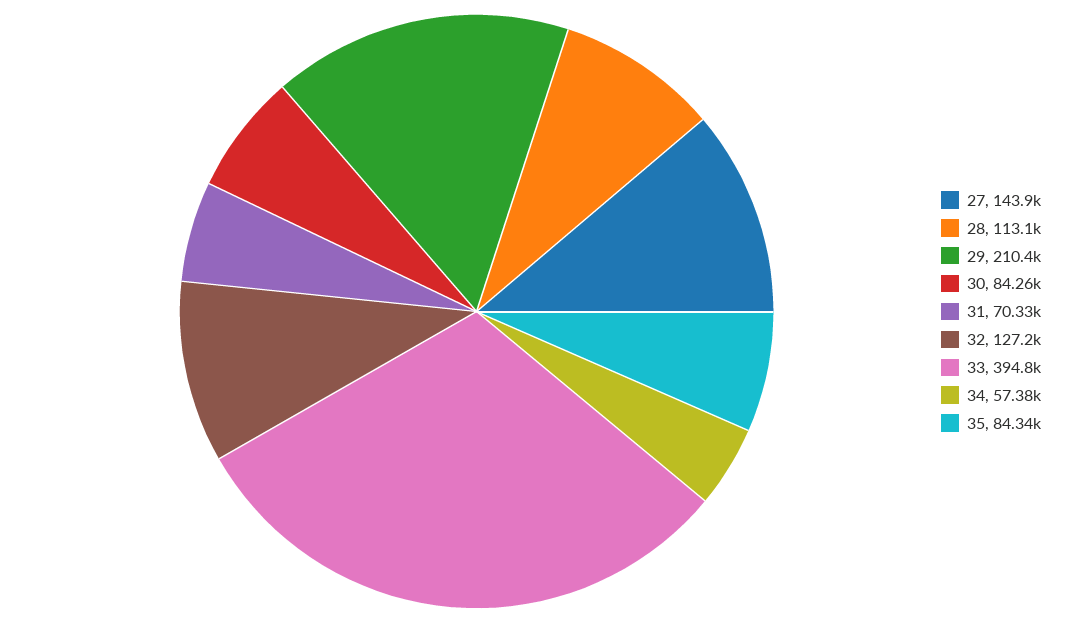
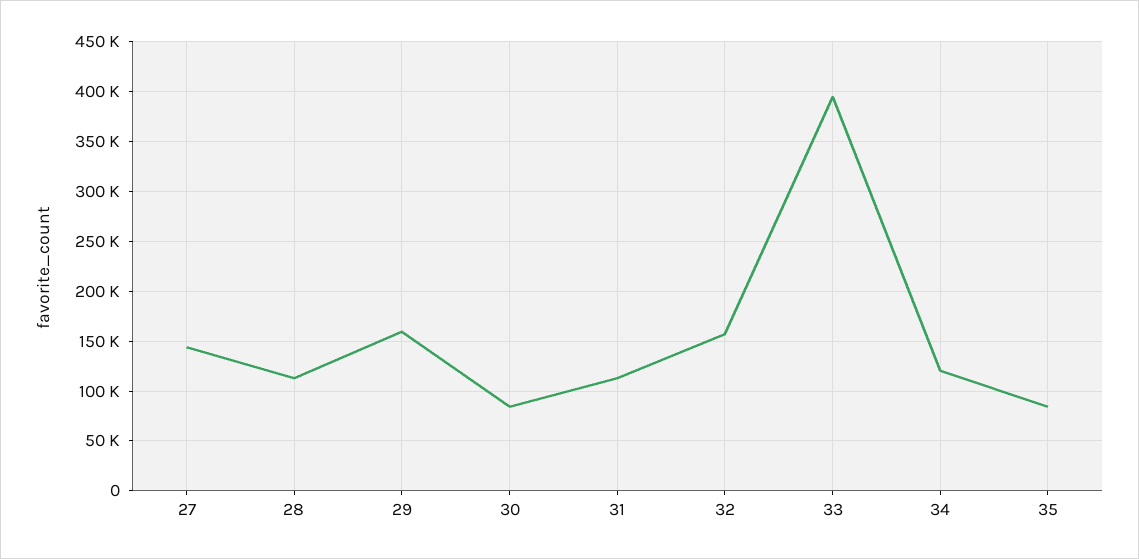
  {
    "27": 143900,
    "28": 113100,
-   "29": 210400,
+   "29": 160000,
    "30": 84260,
-   "31": 70330,
+   "31": 110000,
-   "32": 127200,
+   "32": 160000,
    "33": 394800,
-   "34": 57380,
+   "34": 120000,
    "35": 84340
  }

